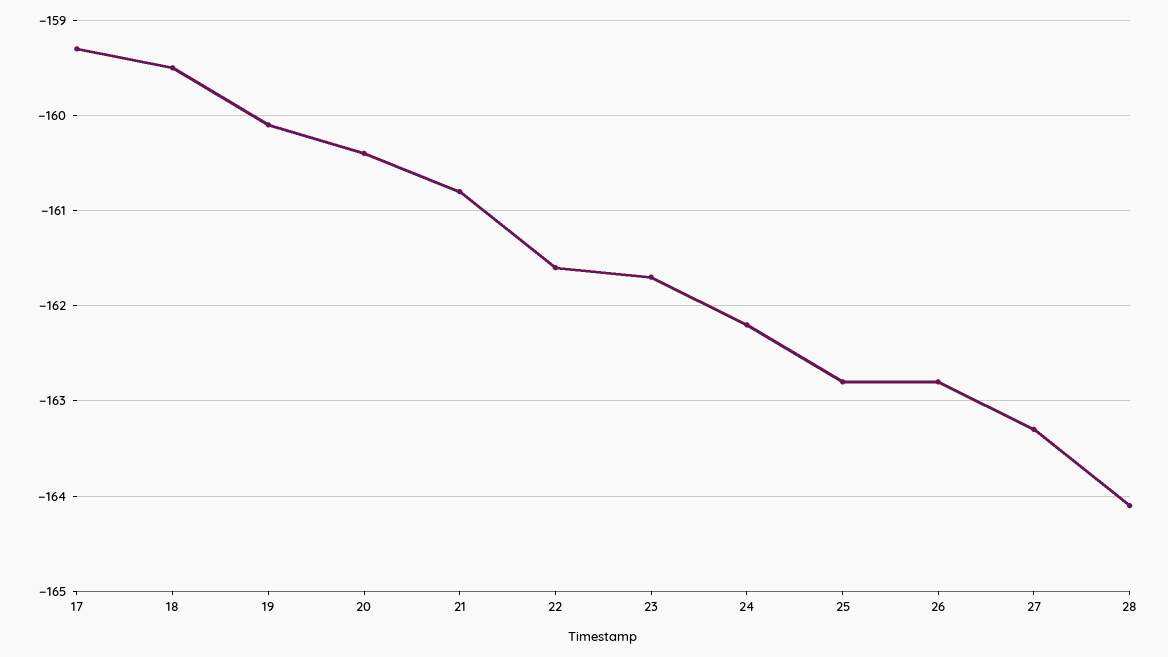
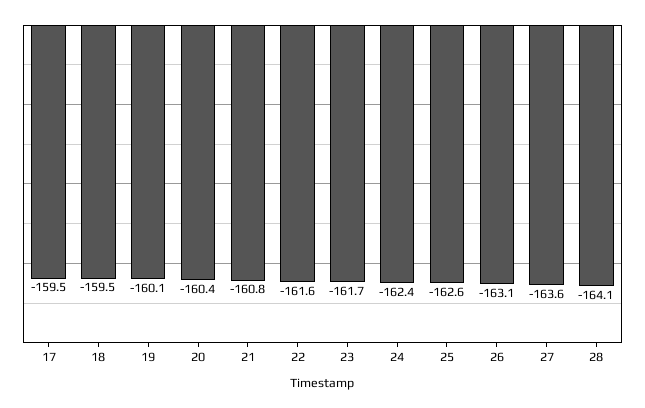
  {
-   "17": -159.3,
+   "17": -159.5,
    "18": -159.5,
    "19": -160.1,
    "20": -160.4,
    "21": -160.8,
    "22": -161.6,
    "23": -161.7,
-   "24": -162.2,
+   "24": -162.4,
-   "25": -162.8,
+   "25": -162.6,
-   "26": -162.8,
+   "26": -163.1,
-   "27": -163.3,
+   "27": -163.6,
    "28": -164.1
  }

